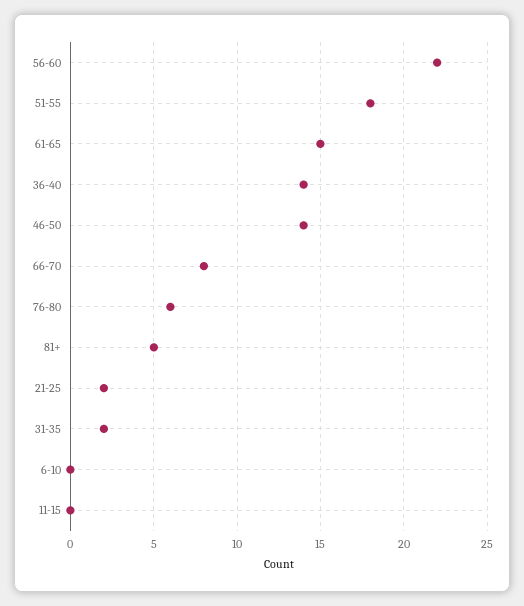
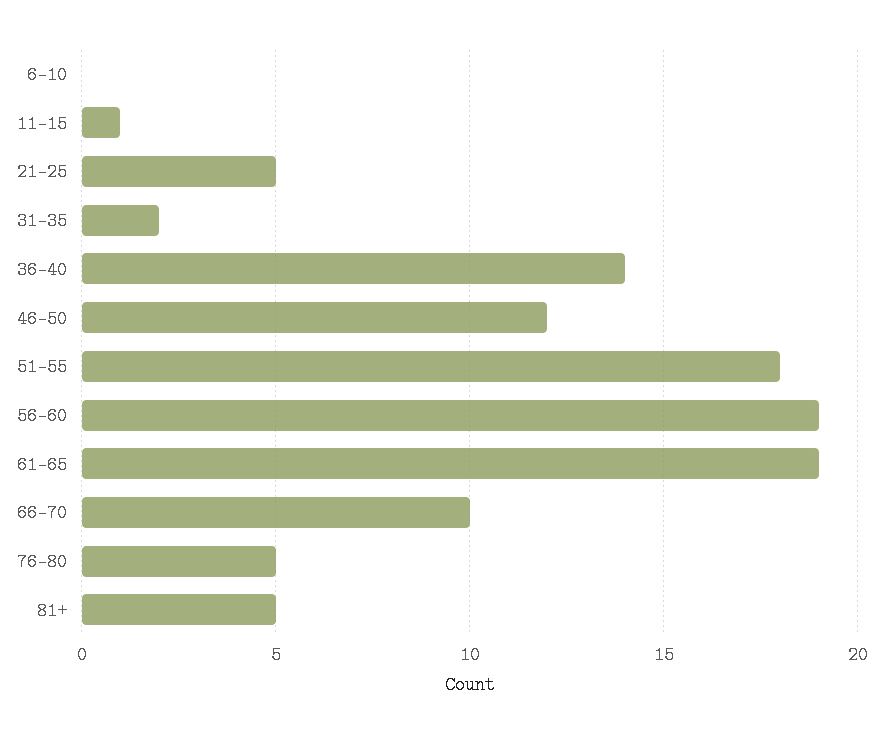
  {
-   "56-60": 22,
+   "56-60": 19,
    "51-55": 18,
-   "61-65": 15,
+   "61-65": 19,
    "36-40": 14,
-   "46-50": 14,
+   "46-50": 12,
-   "66-70": 8,
+   "66-70": 10,
-   "76-80": 6,
+   "76-80": 5,
    "81+": 5,
-   "21-25": 2,
+   "21-25": 5,
    "31-35": 2,
    "6-10": 0,
-   "11-15": 0
+   "11-15": 1
  }

